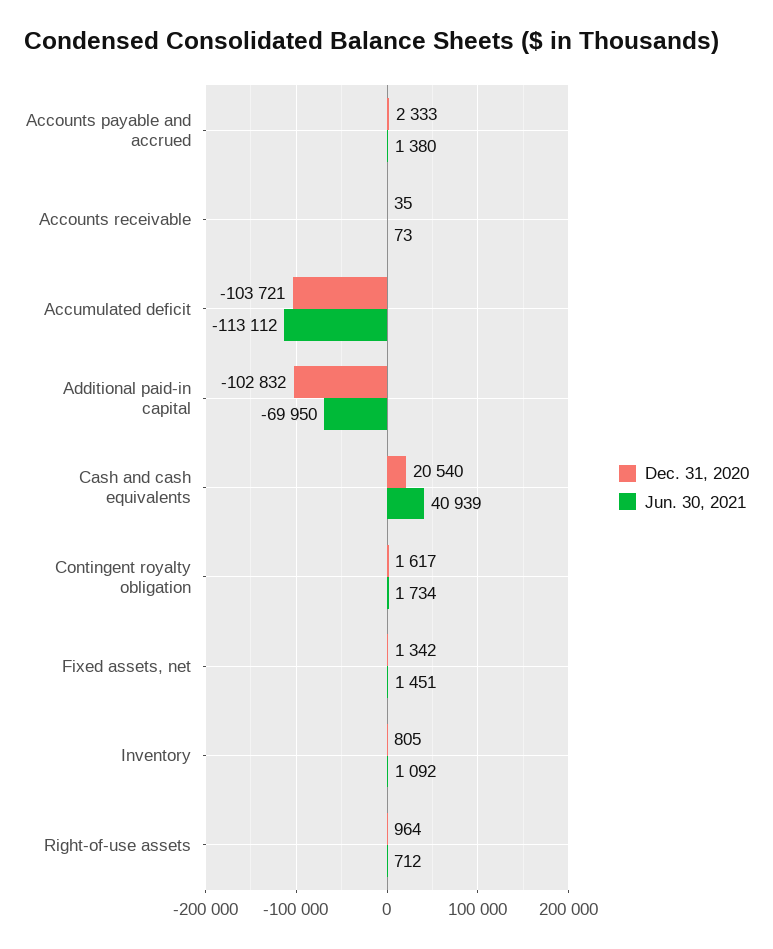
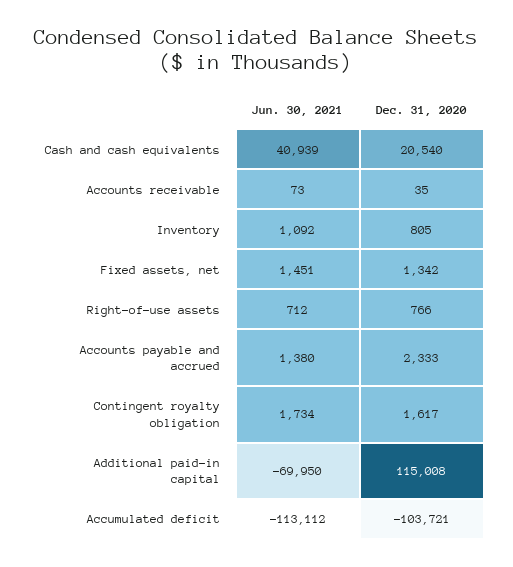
  {
    "Dec. 31, 2020": {
      "Accounts payable and accrued": 2333,
      "Accounts receivable": 35,
      "Accumulated deficit": -103721,
-     "Additional paid-in capital": -102832,
+     "Additional paid-in capital": 115008,
      "Cash and cash equivalents": 20540,
      "Contingent royalty obligation": 1617,
      "Fixed assets, net": 1342,
      "Inventory": 805,
-     "Right-of-use assets": 964
+     "Right-of-use assets": 766
    },
    "Jun. 30, 2021": {
      "Accounts payable and accrued": 1380,
      "Accounts receivable": 73,
      "Accumulated deficit": -113112,
      "Additional paid-in capital": -69950,
      "Cash and cash equivalents": 40939,
      "Contingent royalty obligation": 1734,
      "Fixed assets, net": 1451,
      "Inventory": 1092,
      "Right-of-use assets": 712
    }
  }

